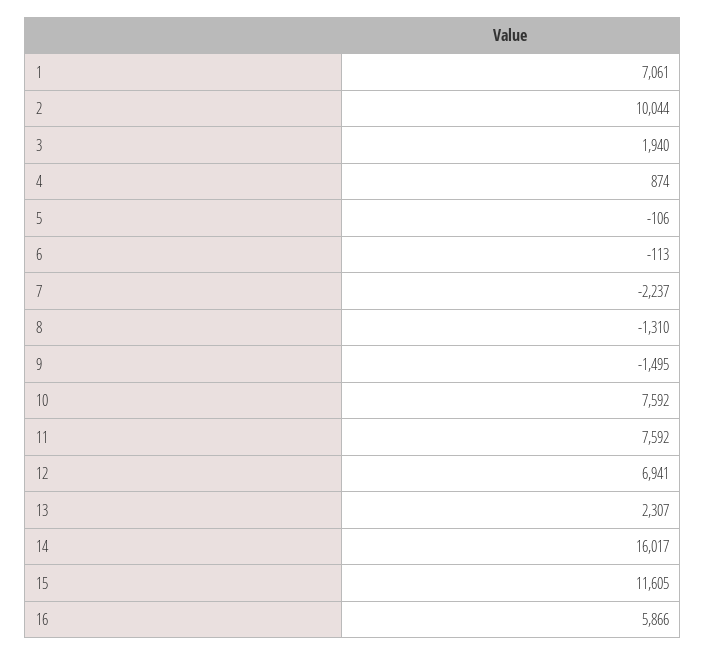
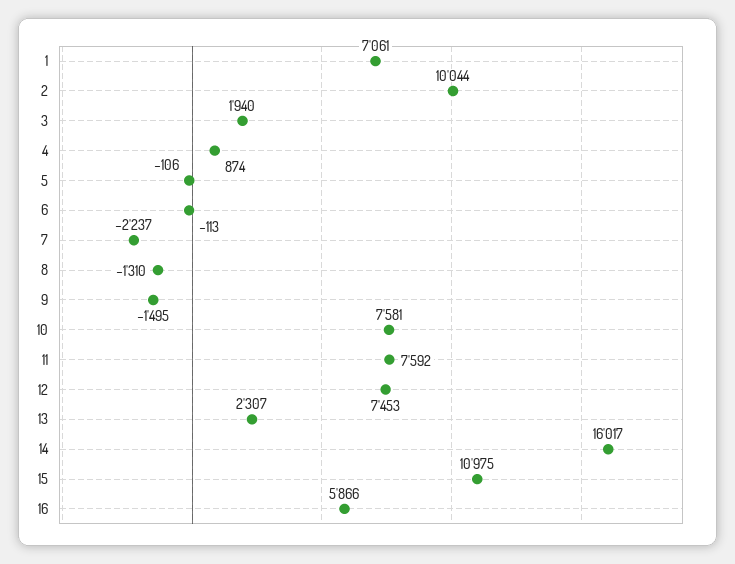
  {
    "1": 7061,
    "2": 10044,
    "3": 1940,
    "4": 874,
    "5": -106,
    "6": -113,
    "7": -2237,
    "8": -1310,
    "9": -1495,
-   "10": 7592,
+   "10": 7581,
    "11": 7592,
-   "12": 6941,
+   "12": 7453,
    "13": 2307,
    "14": 16017,
-   "15": 11605,
+   "15": 10975,
    "16": 5866
  }

